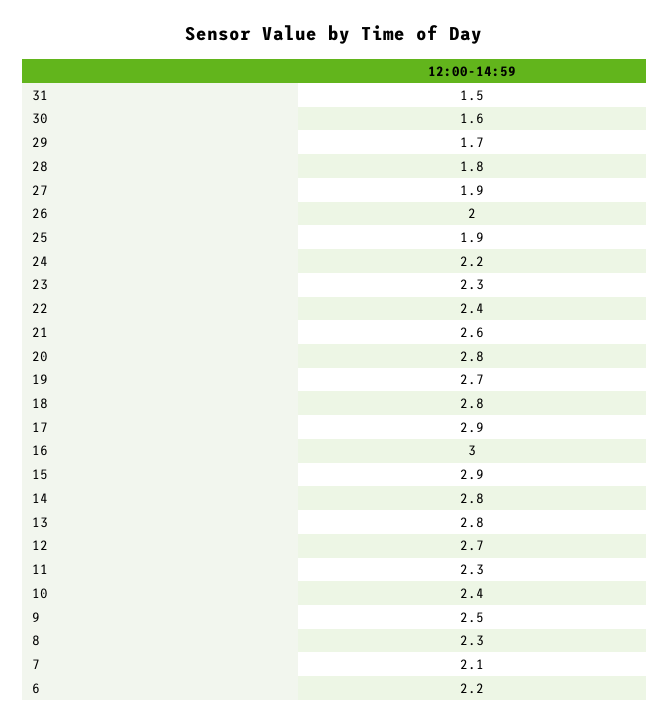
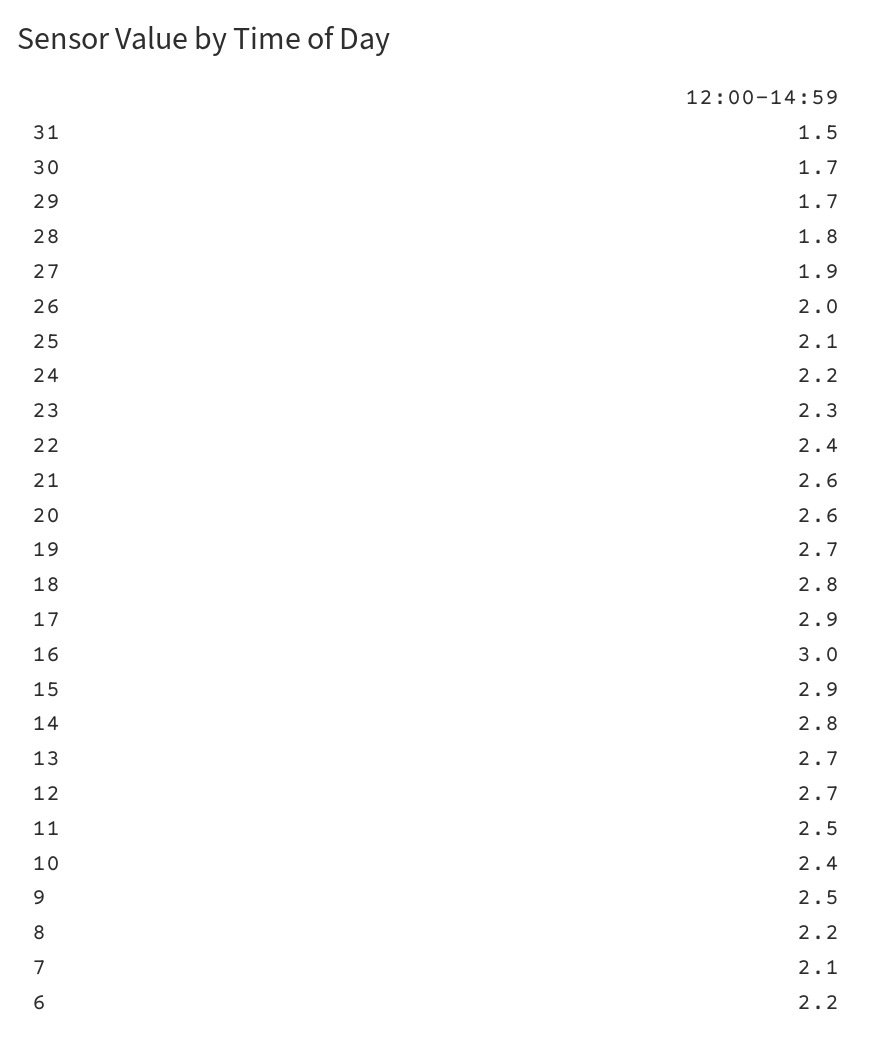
  {
    "31": 1.5,
-   "30": 1.6,
+   "30": 1.7,
    "29": 1.7,
    "28": 1.8,
    "27": 1.9,
    "26": 2,
-   "25": 1.9,
+   "25": 2.1,
    "24": 2.2,
    "23": 2.3,
    "22": 2.4,
    "21": 2.6,
-   "20": 2.8,
+   "20": 2.6,
    "19": 2.7,
    "18": 2.8,
    "17": 2.9,
    "16": 3,
    "15": 2.9,
    "14": 2.8,
-   "13": 2.8,
+   "13": 2.7,
    "12": 2.7,
-   "11": 2.3,
+   "11": 2.5,
    "10": 2.4,
    "9": 2.5,
-   "8": 2.3,
+   "8": 2.2,
    "7": 2.1,
    "6": 2.2
  }

